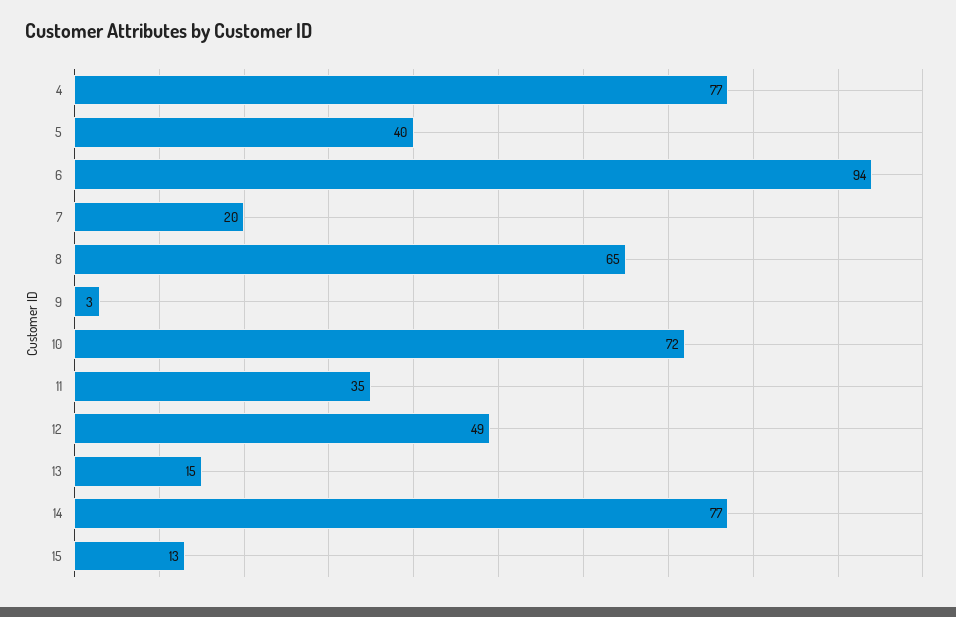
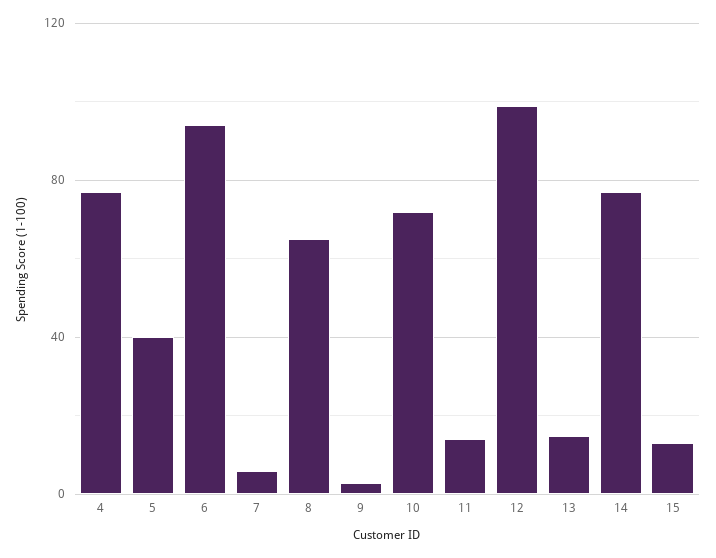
  {
    "4": 77,
    "5": 40,
    "6": 94,
-   "7": 20,
+   "7": 5,
    "8": 65,
    "9": 3,
    "10": 72,
-   "11": 35,
+   "11": 15,
-   "12": 49,
+   "12": 100,
    "13": 15,
    "14": 77,
    "15": 13
  }

